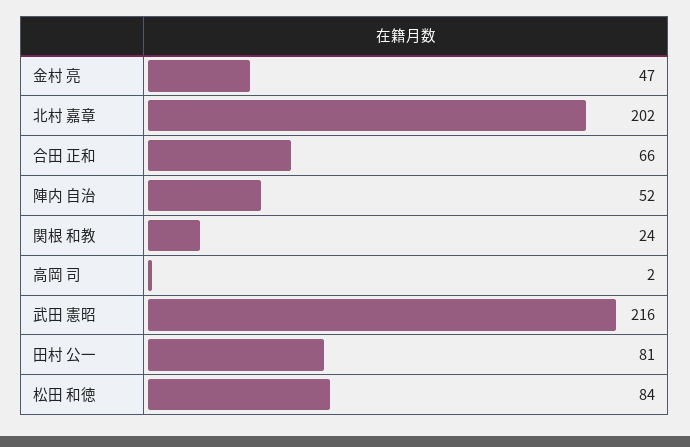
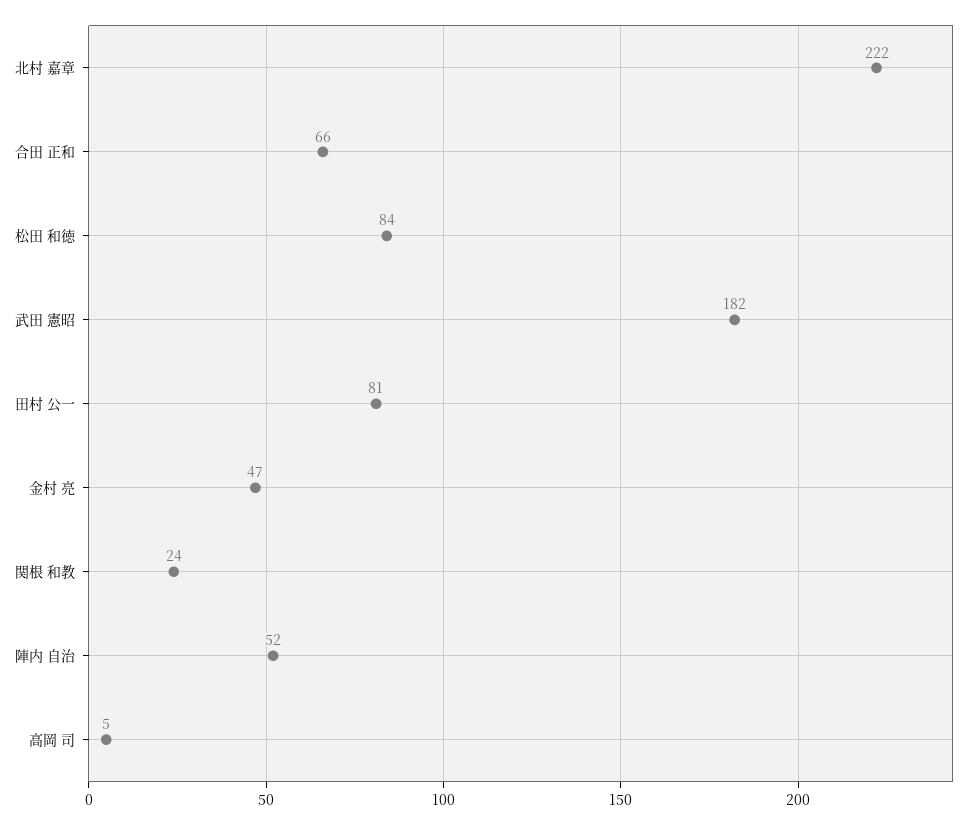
  {
    "金村 亮": 47,
-   "北村 嘉章": 202,
+   "北村 嘉章": 222,
    "合田 正和": 66,
    "陣内 自治": 52,
    "関根 和教": 24,
-   "高岡 司": 2,
+   "高岡 司": 5,
-   "武田 憲昭": 216,
+   "武田 憲昭": 182,
    "田村 公一": 81,
    "松田 和徳": 84
  }

